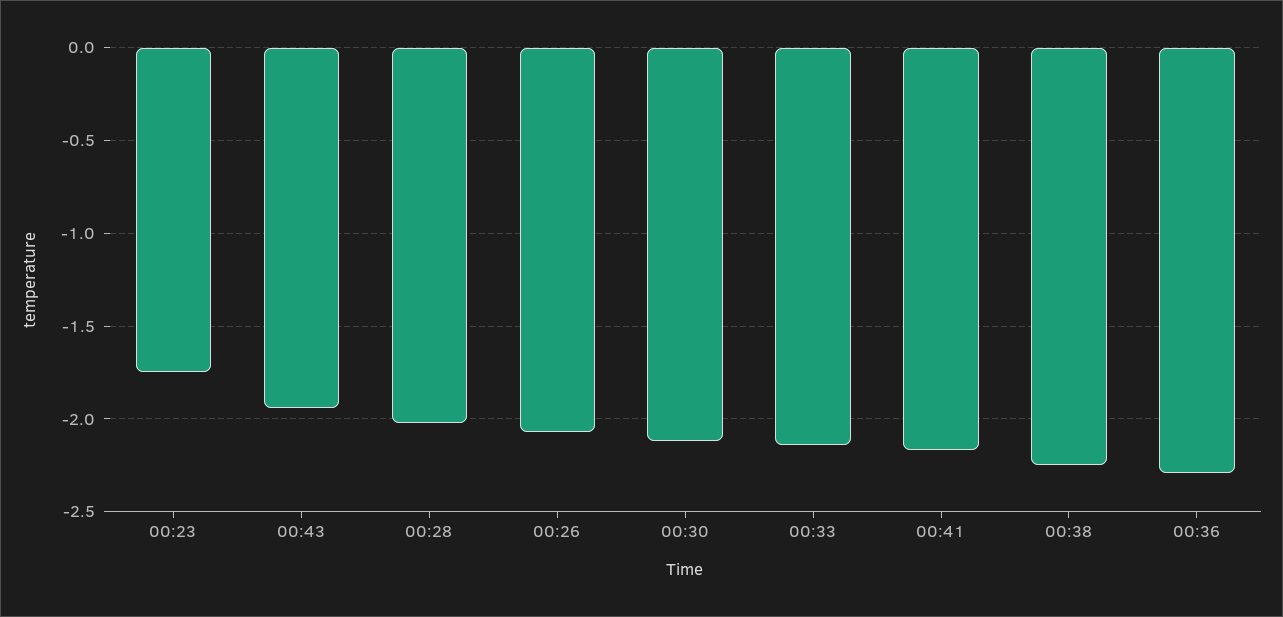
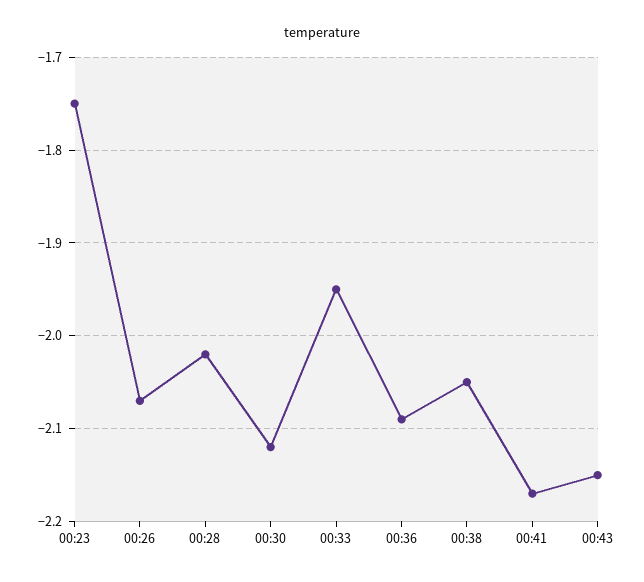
  {
    "00:23": -1.75,
-   "00:43": -1.95,
+   "00:43": -2.15,
    "00:28": -2.02,
    "00:26": -2.07,
    "00:30": -2.12,
-   "00:33": -2.15,
+   "00:33": -1.95,
    "00:41": -2.17,
-   "00:38": -2.25,
+   "00:38": -2.05,
-   "00:36": -2.3
+   "00:36": -2.09
  }

